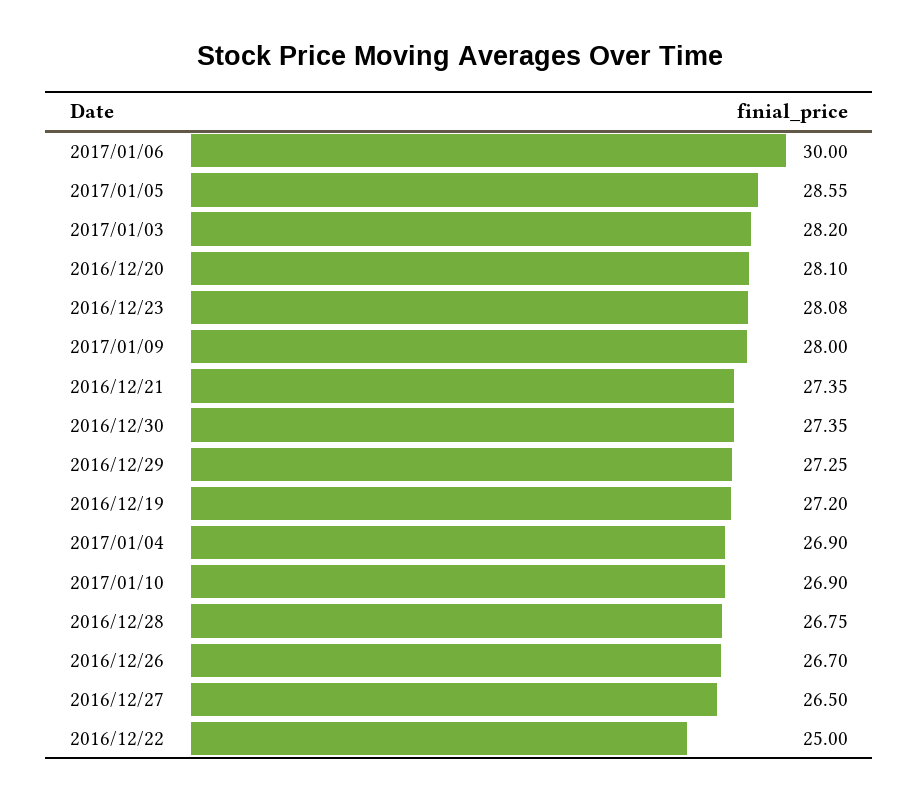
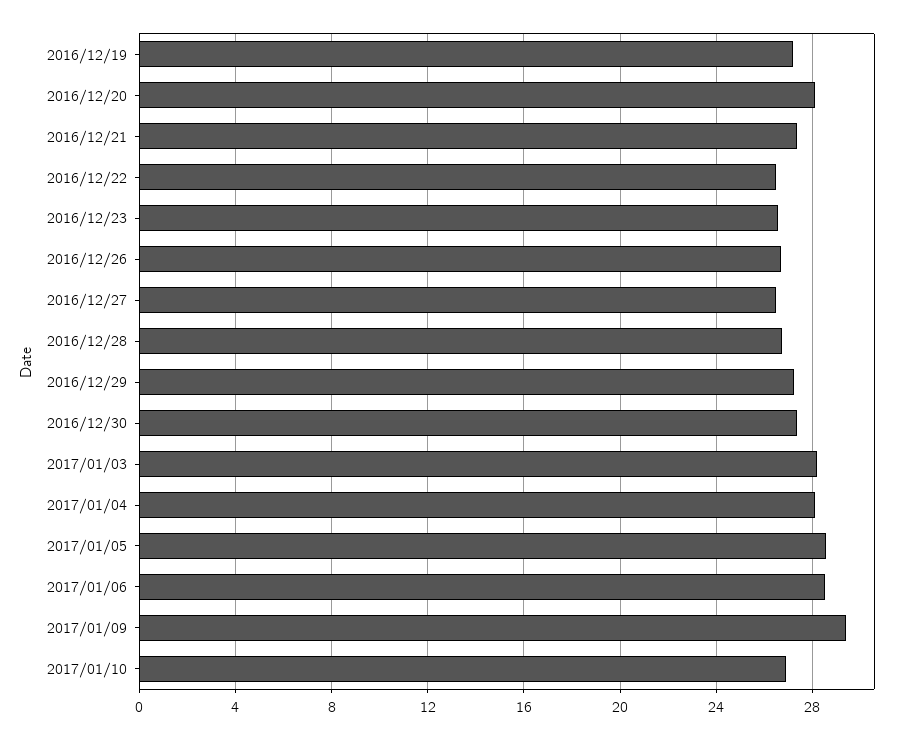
  {
-   "2017/01/06": 30,
+   "2017/01/06": 28.5,
    "2017/01/05": 28.55,
    "2017/01/03": 28.2,
    "2016/12/20": 28.1,
-   "2016/12/23": 28.08,
+   "2016/12/23": 26.5,
-   "2017/01/09": 28,
+   "2017/01/09": 29.5,
    "2016/12/21": 27.35,
    "2016/12/30": 27.35,
    "2016/12/29": 27.25,
    "2016/12/19": 27.2,
-   "2017/01/04": 26.9,
+   "2017/01/04": 28,
    "2017/01/10": 26.9,
    "2016/12/28": 26.75,
    "2016/12/26": 26.7,
    "2016/12/27": 26.5,
-   "2016/12/22": 25
+   "2016/12/22": 26.5
  }

